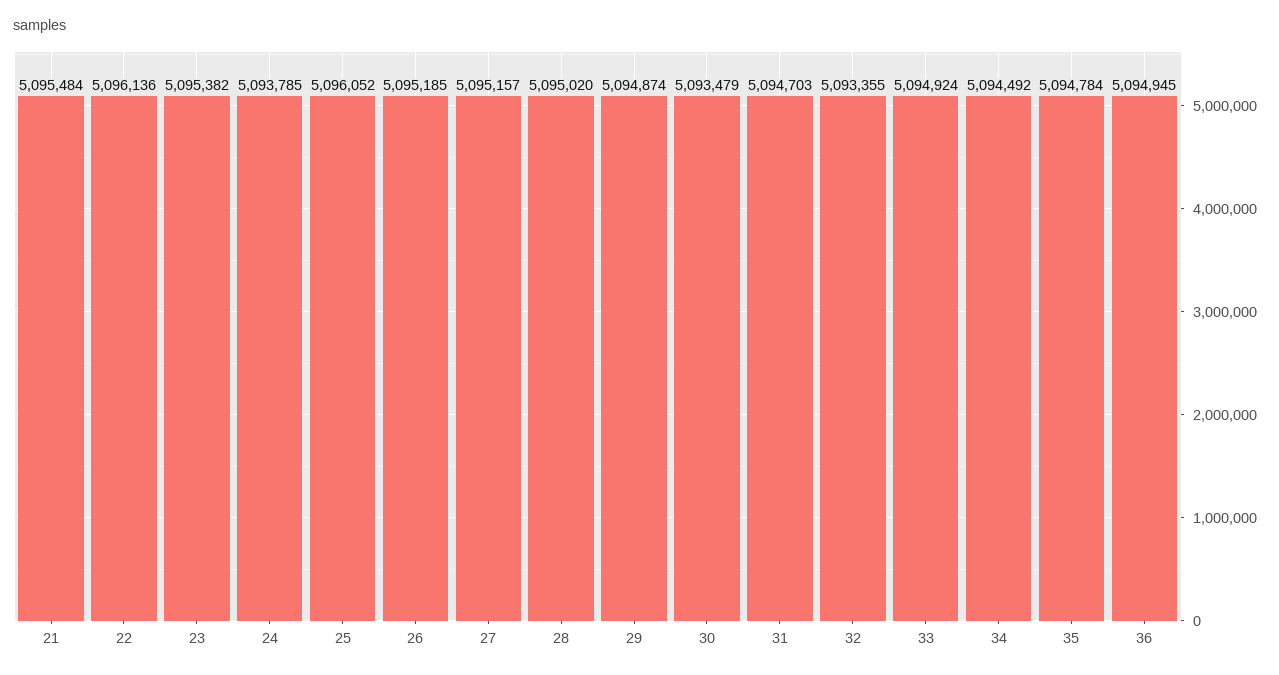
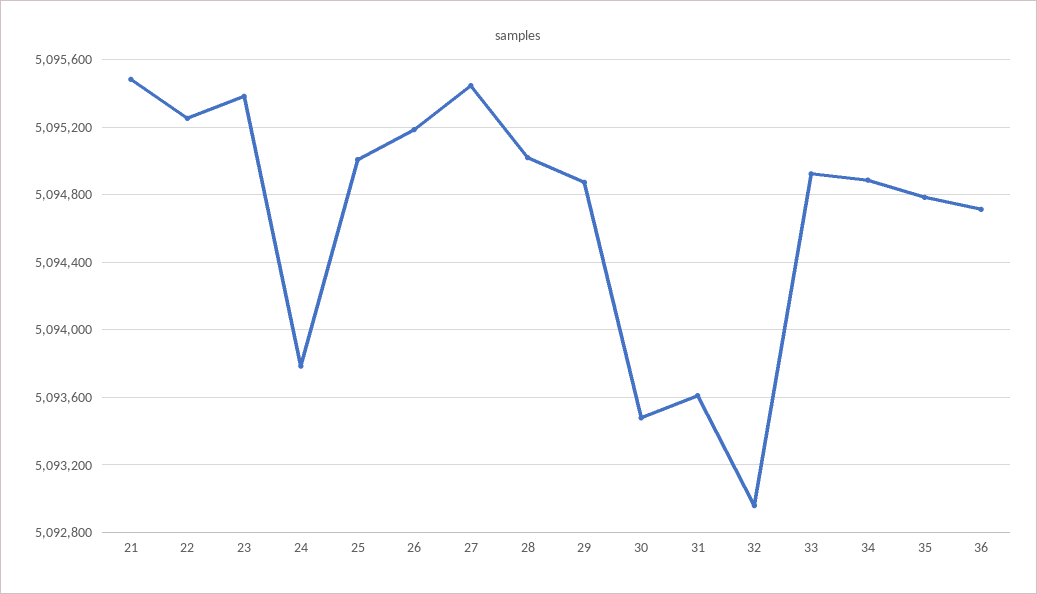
  {
    "21": 5095484,
-   "22": 5096136,
+   "22": 5095250,
    "23": 5095382,
    "24": 5093785,
-   "25": 5096052,
+   "25": 5095000,
    "26": 5095185,
-   "27": 5095157,
+   "27": 5095450,
    "28": 5095020,
    "29": 5094874,
    "30": 5093479,
-   "31": 5094703,
+   "31": 5093600,
-   "32": 5093355,
+   "32": 5092950,
    "33": 5094924,
-   "34": 5094492,
+   "34": 5094900,
    "35": 5094784,
-   "36": 5094945
+   "36": 5094700
  }

